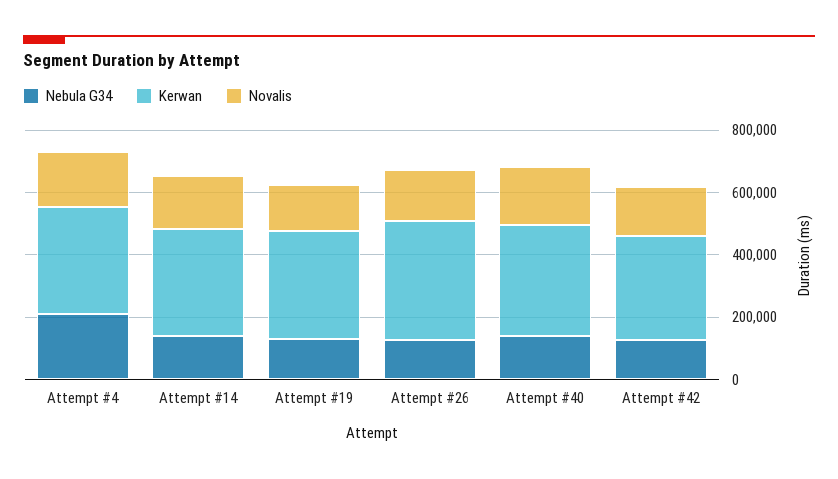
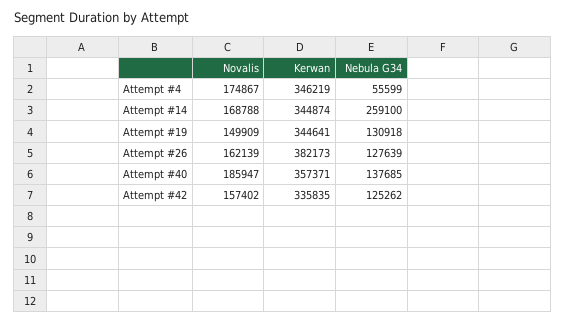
  {
    "Nebula G34": {
-     "Attempt #4": 200000,
+     "Attempt #4": 55599,
-     "Attempt #14": 150000,
+     "Attempt #14": 259100,
      "Attempt #19": 130918,
      "Attempt #26": 127639,
      "Attempt #40": 137685,
      "Attempt #42": 125262
    },
    "Kerwan": {
      "Attempt #4": 346219,
      "Attempt #14": 344874,
      "Attempt #19": 344641,
      "Attempt #26": 382173,
      "Attempt #40": 357371,
      "Attempt #42": 335835
    },
    "Novalis": {
      "Attempt #4": 174867,
      "Attempt #14": 168788,
      "Attempt #19": 149909,
      "Attempt #26": 162139,
      "Attempt #40": 185947,
      "Attempt #42": 157402
    }
  }

